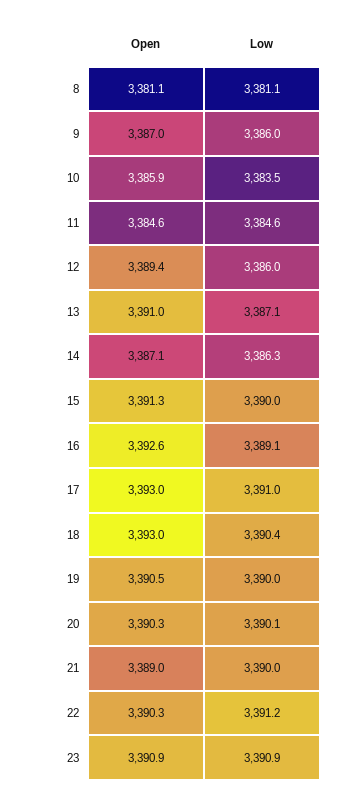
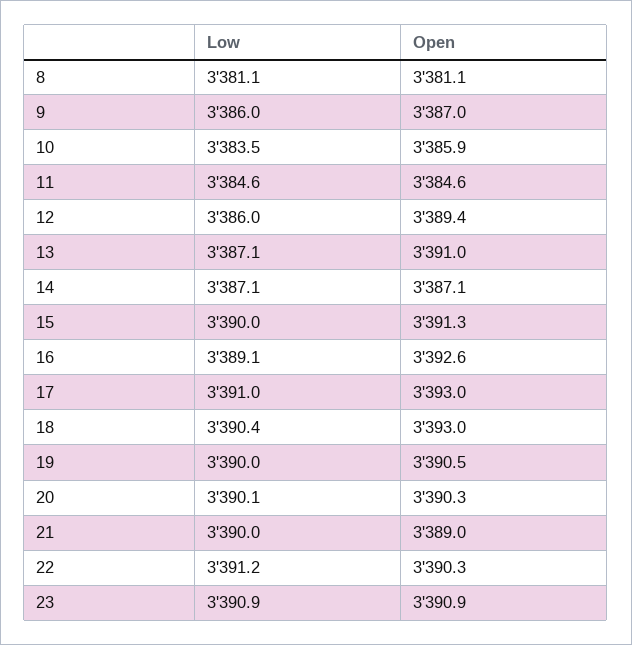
  {
    "Open": {
      "8": 3381.1,
      "9": 3387,
      "10": 3385.9,
      "11": 3384.6,
      "12": 3389.4,
      "13": 3391,
      "14": 3387.1,
      "15": 3391.3,
      "16": 3392.6,
      "17": 3393,
      "18": 3393,
      "19": 3390.5,
      "20": 3390.3,
      "21": 3389,
      "22": 3390.3,
      "23": 3390.9
    },
    "Low": {
      "8": 3381.1,
      "9": 3386,
      "10": 3383.5,
      "11": 3384.6,
      "12": 3386,
      "13": 3387.1,
-     "14": 3386.3,
+     "14": 3387.1,
      "15": 3390,
      "16": 3389.1,
      "17": 3391,
      "18": 3390.4,
      "19": 3390,
      "20": 3390.1,
      "21": 3390,
      "22": 3391.2,
      "23": 3390.9
    }
  }

